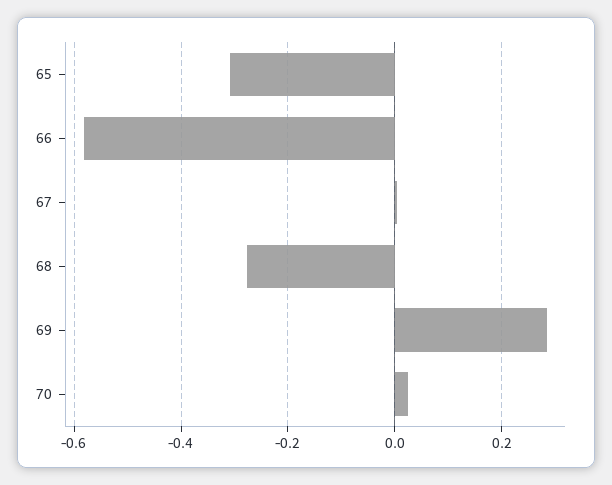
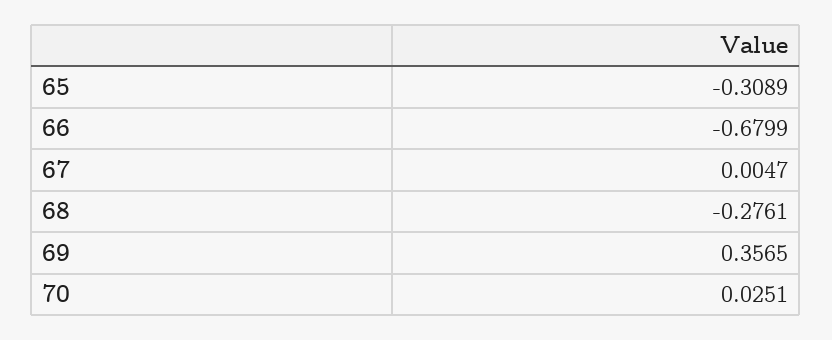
  {
    "65": -0.3089,
-   "66": -0.58,
+   "66": -0.6799,
    "67": 0.0047,
    "68": -0.2761,
-   "69": 0.28,
+   "69": 0.3565,
    "70": 0.0251
  }

